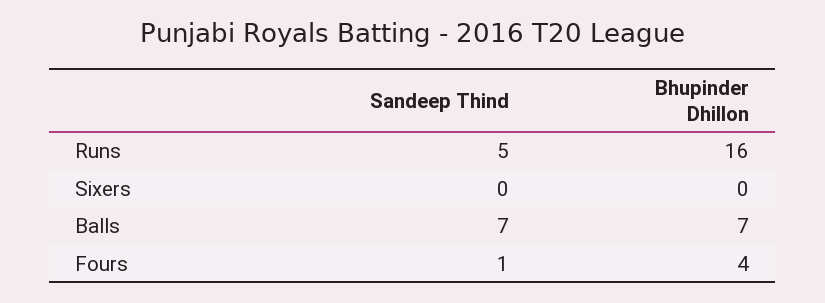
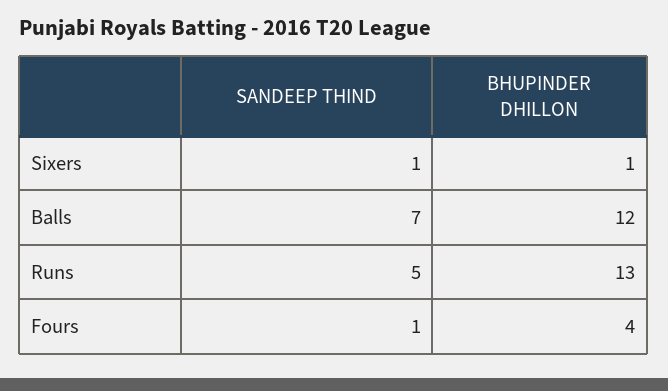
  {
    "Sandeep Thind": {
      "Runs": 5,
-     "Sixers": 0,
+     "Sixers": 1,
      "Balls": 7,
      "Fours": 1
    },
    "Bhupinder Dhillon": {
-     "Runs": 16,
+     "Runs": 13,
-     "Sixers": 0,
+     "Sixers": 1,
-     "Balls": 7,
+     "Balls": 12,
      "Fours": 4
    }
  }

